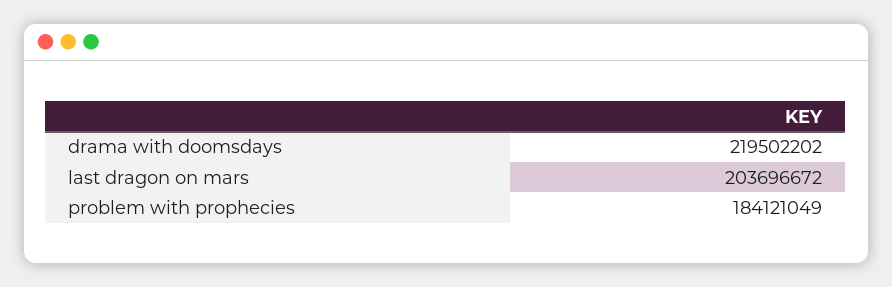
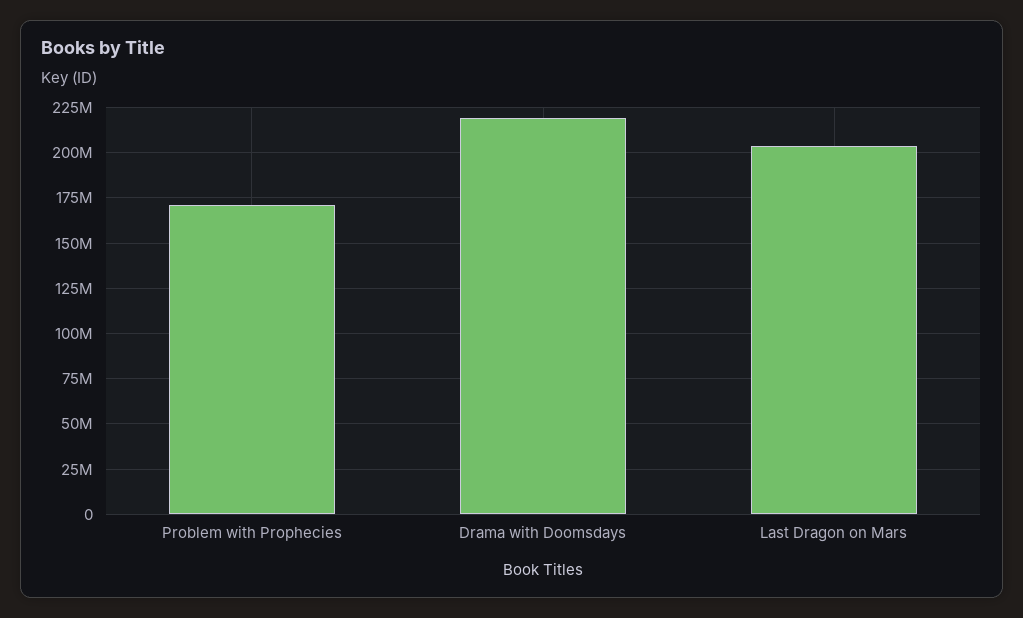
  {
    "drama with doomsdays": 219502202,
    "last dragon on mars": 203696672,
-   "problem with prophecies": 184121049
+   "problem with prophecies": 170000000
  }

